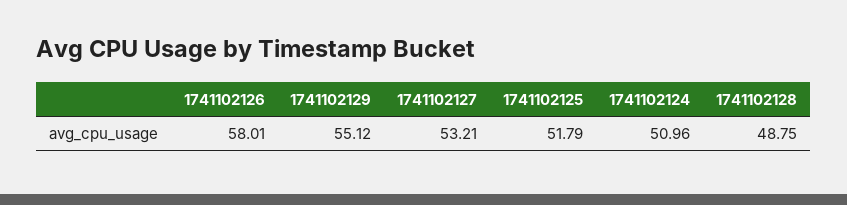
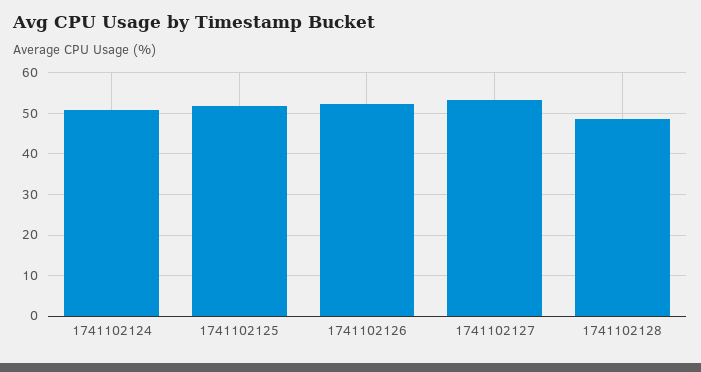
  {
-   "1741102126": 58.01,
+   "1741102126": 52,
-   "1741102129": 55.12,
    "1741102127": 53.21,
    "1741102125": 51.79,
    "1741102124": 50.96,
    "1741102128": 48.75
  }

